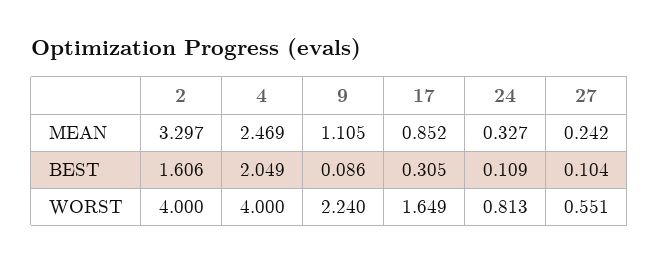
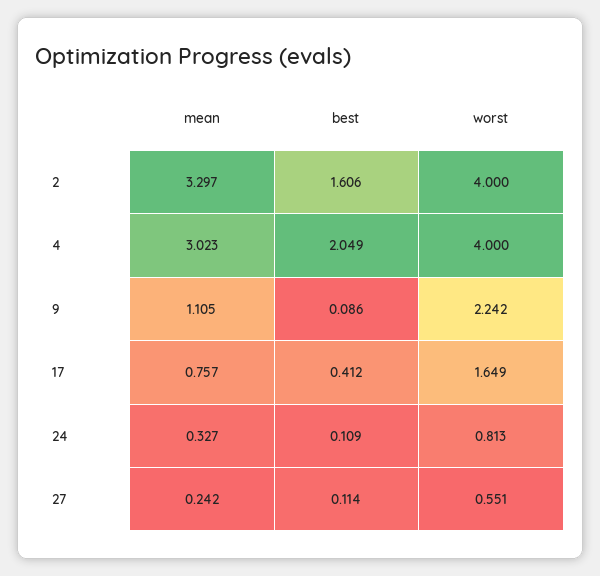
  {
    "2": {
      "MEAN": 3.297,
      "BEST": 1.606,
      "WORST": 4
    },
    "4": {
-     "MEAN": 2.469,
+     "MEAN": 3.023,
      "BEST": 2.049,
      "WORST": 4
    },
    "9": {
      "MEAN": 1.105,
      "BEST": 0.086,
-     "WORST": 2.24
+     "WORST": 2.242
    },
    "17": {
-     "MEAN": 0.852,
+     "MEAN": 0.757,
-     "BEST": 0.305,
+     "BEST": 0.412,
      "WORST": 1.649
    },
    "24": {
      "MEAN": 0.327,
      "BEST": 0.109,
      "WORST": 0.813
    },
    "27": {
      "MEAN": 0.242,
-     "BEST": 0.104,
+     "BEST": 0.114,
      "WORST": 0.551
    }
  }

